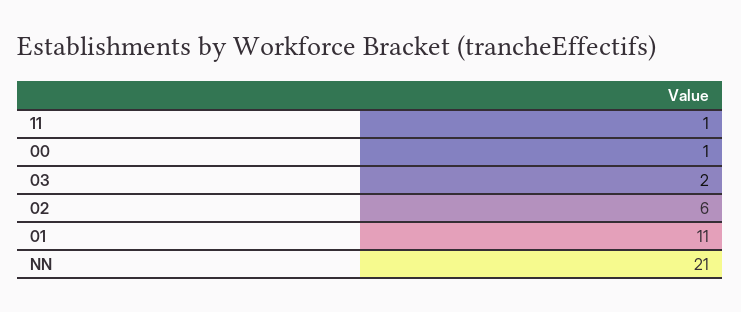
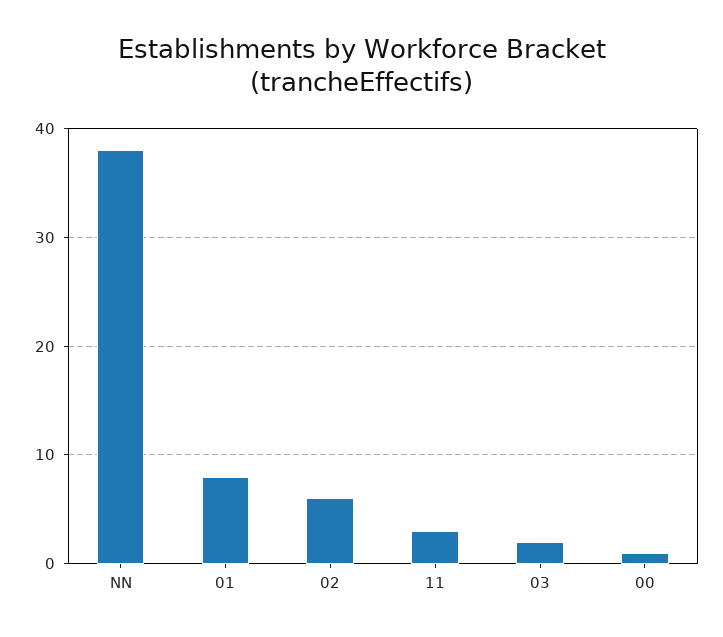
  {
-   "11": 1,
+   "11": 3,
    "00": 1,
    "03": 2,
    "02": 6,
-   "01": 11,
+   "01": 8,
-   "NN": 21
+   "NN": 38
  }

